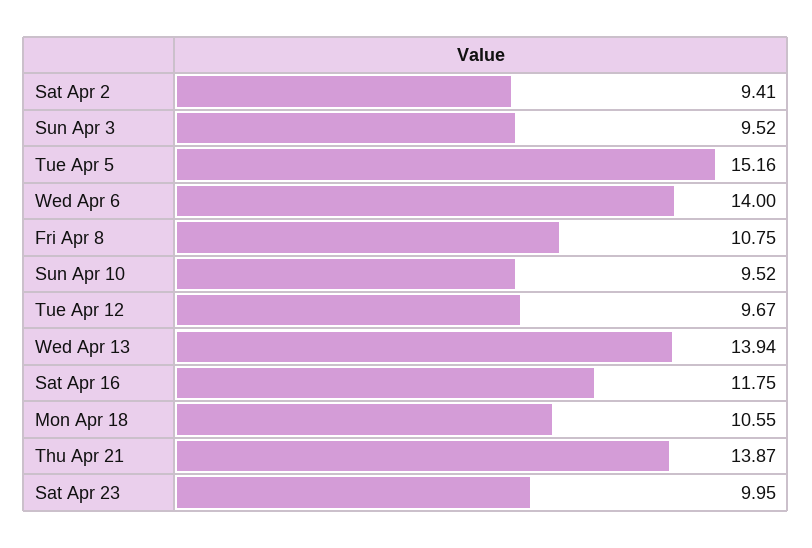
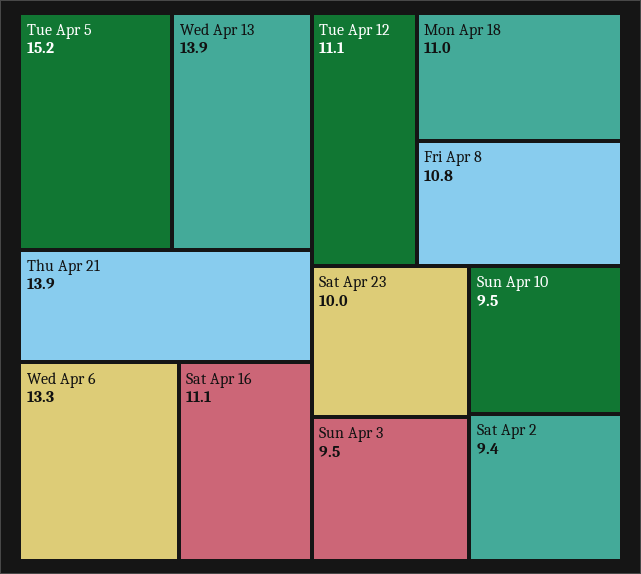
  {
    "Sat Apr 2": 9.41,
    "Sun Apr 3": 9.52,
    "Tue Apr 5": 15.16,
-   "Wed Apr 6": 14,
+   "Wed Apr 6": 13.3,
    "Fri Apr 8": 10.75,
    "Sun Apr 10": 9.52,
-   "Tue Apr 12": 9.67,
+   "Tue Apr 12": 11.1,
    "Wed Apr 13": 13.94,
-   "Sat Apr 16": 11.75,
+   "Sat Apr 16": 11.1,
-   "Mon Apr 18": 10.55,
+   "Mon Apr 18": 11,
    "Thu Apr 21": 13.87,
    "Sat Apr 23": 9.95
  }

